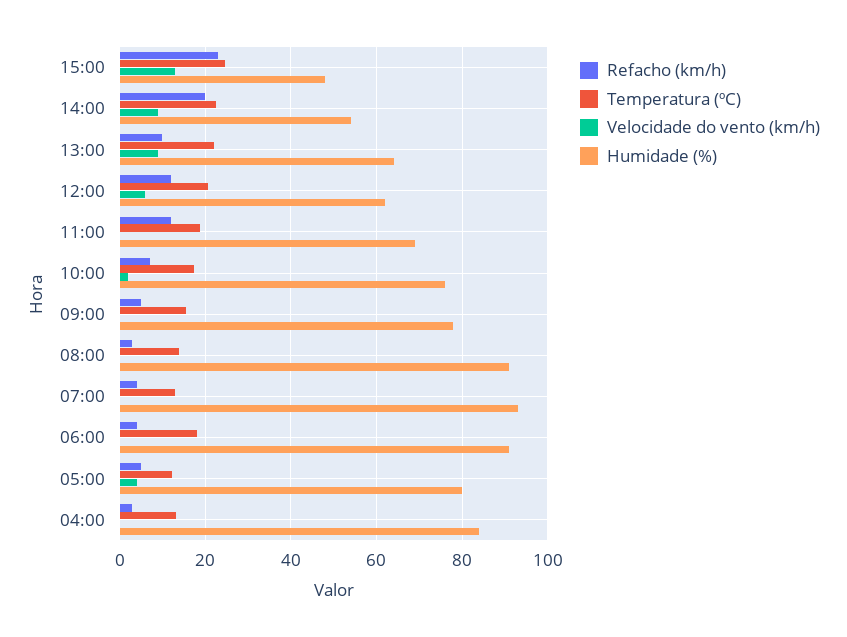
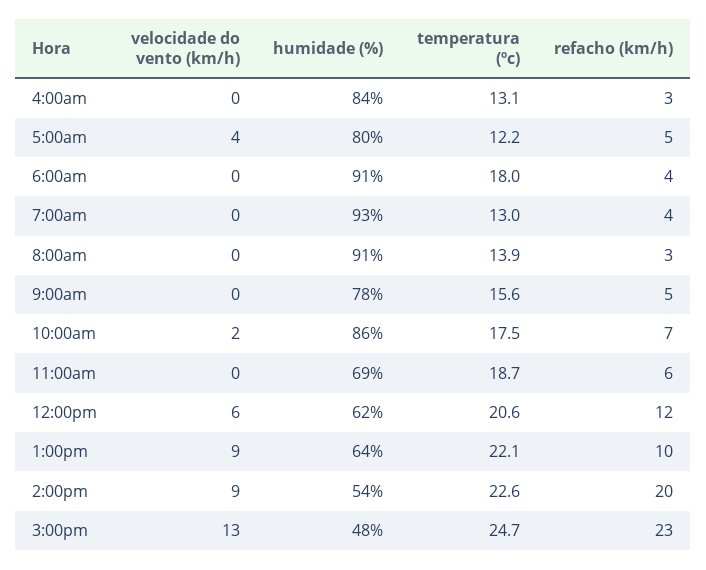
  {
    "Refacho (km/h)": {
      "15:00": 23,
      "14:00": 20,
      "13:00": 10,
      "12:00": 12,
-     "11:00": 12,
+     "11:00": 6,
      "10:00": 7,
      "09:00": 5,
      "08:00": 3,
      "07:00": 4,
      "06:00": 4,
      "05:00": 5,
      "04:00": 3
    },
    "Temperatura (ºC)": {
      "15:00": 24.7,
      "14:00": 22.6,
      "13:00": 22.1,
      "12:00": 20.6,
      "11:00": 18.7,
      "10:00": 17.5,
      "09:00": 15.6,
      "08:00": 13.9,
      "07:00": 13,
      "06:00": 18,
      "05:00": 12.2,
      "04:00": 13.1
    },
    "Velocidade do vento (km/h)": {
      "15:00": 13,
      "14:00": 9,
      "13:00": 9,
      "12:00": 6,
      "11:00": 0,
      "10:00": 2,
      "09:00": 0,
      "08:00": 0,
      "07:00": 0,
      "06:00": 0,
      "05:00": 4,
      "04:00": 0
    },
    "Humidade (%)": {
      "15:00": 48,
      "14:00": 54,
      "13:00": 64,
      "12:00": 62,
      "11:00": 69,
-     "10:00": 76,
+     "10:00": 86,
      "09:00": 78,
      "08:00": 91,
      "07:00": 93,
      "06:00": 91,
      "05:00": 80,
      "04:00": 84
    }
  }

